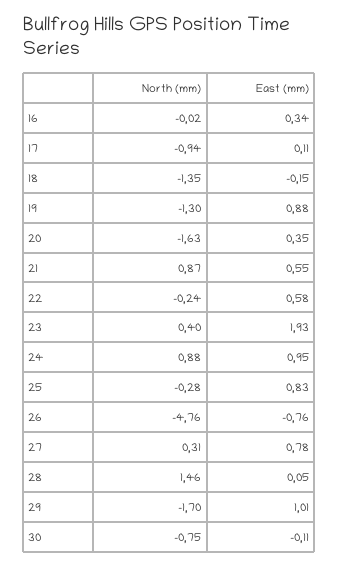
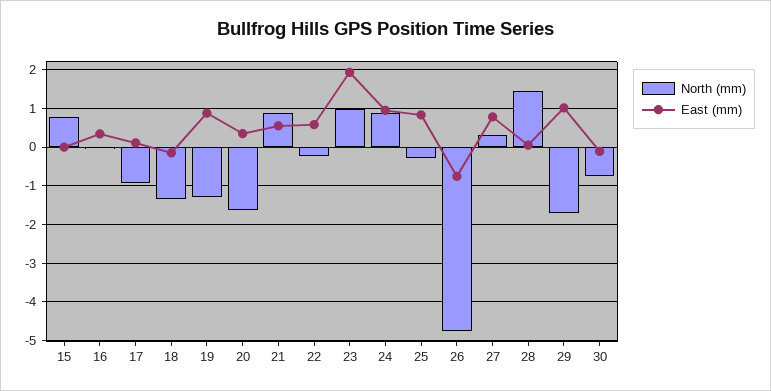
  {
    "North (mm)": {
      "16": -0.02,
      "17": -0.94,
      "18": -1.35,
      "19": -1.3,
      "20": -1.63,
      "21": 0.87,
      "22": -0.24,
-     "23": 0.4,
+     "23": 1,
      "24": 0.88,
      "25": -0.28,
      "26": -4.76,
      "27": 0.31,
      "28": 1.46,
      "29": -1.7,
-     "30": -0.75
+     "30": -0.75,
+     "15": 0.8
    },
    "East (mm)": {
      "16": 0.34,
      "17": 0.11,
      "18": -0.15,
      "19": 0.88,
      "20": 0.35,
      "21": 0.55,
      "22": 0.58,
      "23": 1.93,
      "24": 0.95,
      "25": 0.83,
      "26": -0.76,
      "27": 0.78,
      "28": 0.05,
      "29": 1.01,
-     "30": -0.11
+     "30": -0.11,
+     "15": 0
    }
  }

